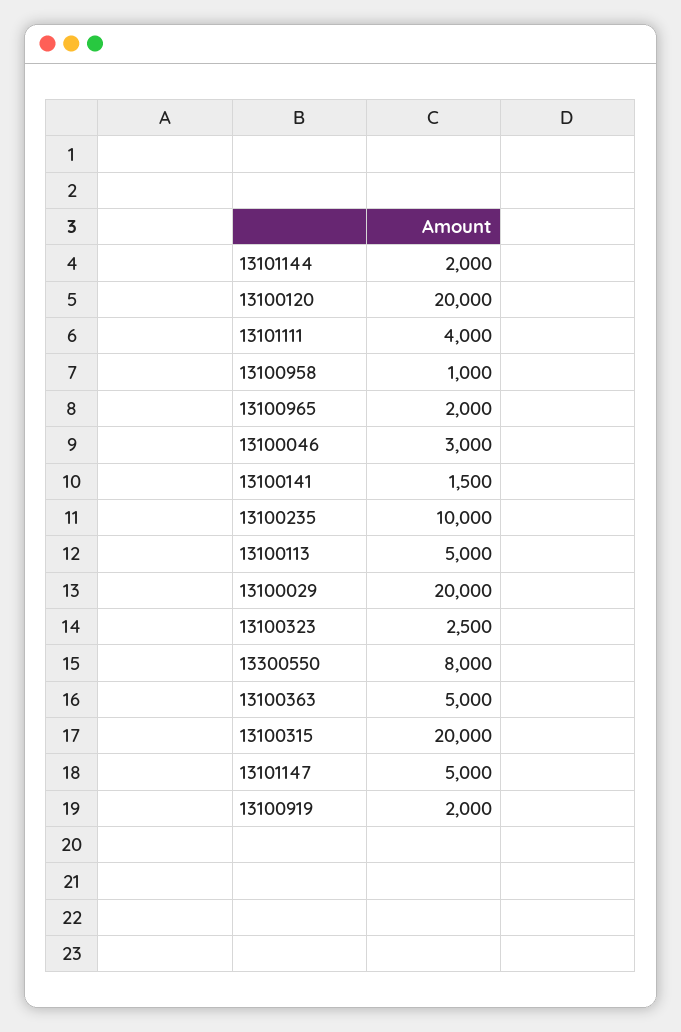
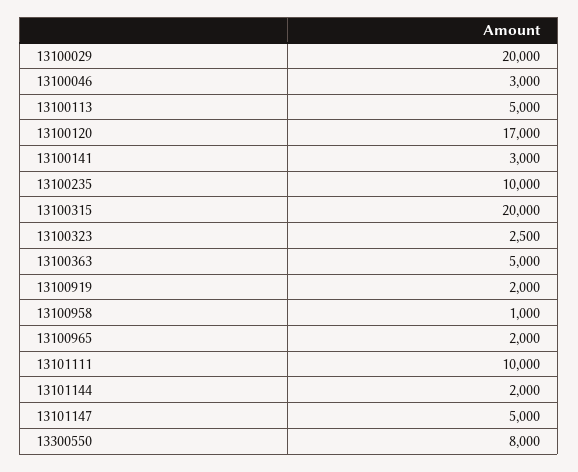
  {
    "13101144": 2000,
-   "13100120": 20000,
+   "13100120": 17000,
-   "13101111": 4000,
+   "13101111": 10000,
    "13100958": 1000,
    "13100965": 2000,
    "13100046": 3000,
-   "13100141": 1500,
+   "13100141": 3000,
    "13100235": 10000,
    "13100113": 5000,
    "13100029": 20000,
    "13100323": 2500,
    "13300550": 8000,
    "13100363": 5000,
    "13100315": 20000,
    "13101147": 5000,
    "13100919": 2000
  }

